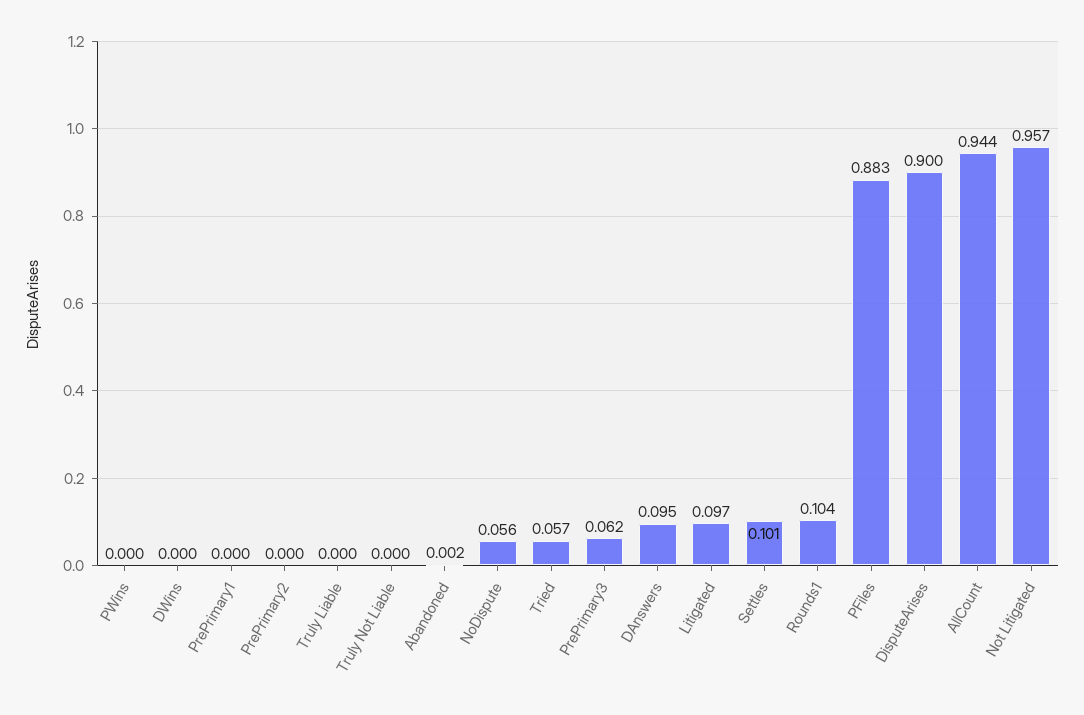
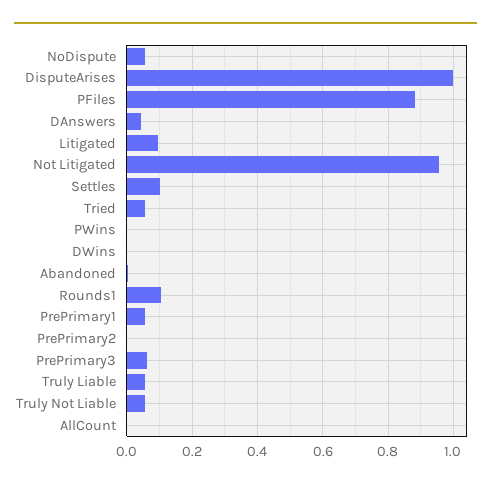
  {
    "PWins": 0,
    "DWins": 0,
-   "PrePrimary1": 0,
+   "PrePrimary1": 0.06,
    "PrePrimary2": 0,
-   "Truly Liable": 0,
+   "Truly Liable": 0.06,
-   "Truly Not Liable": 0,
+   "Truly Not Liable": 0.06,
    "Abandoned": 0.002,
    "NoDispute": 0.056,
    "Tried": 0.057,
    "PrePrimary3": 0.062,
-   "DAnswers": 0.095,
+   "DAnswers": 0.04,
    "Litigated": 0.097,
    "Settles": 0.101,
    "Rounds1": 0.104,
    "PFiles": 0.883,
-   "DisputeArises": 0.9,
+   "DisputeArises": 1,
-   "AllCount": 0.944,
+   "AllCount": 0,
    "Not Litigated": 0.957
  }

